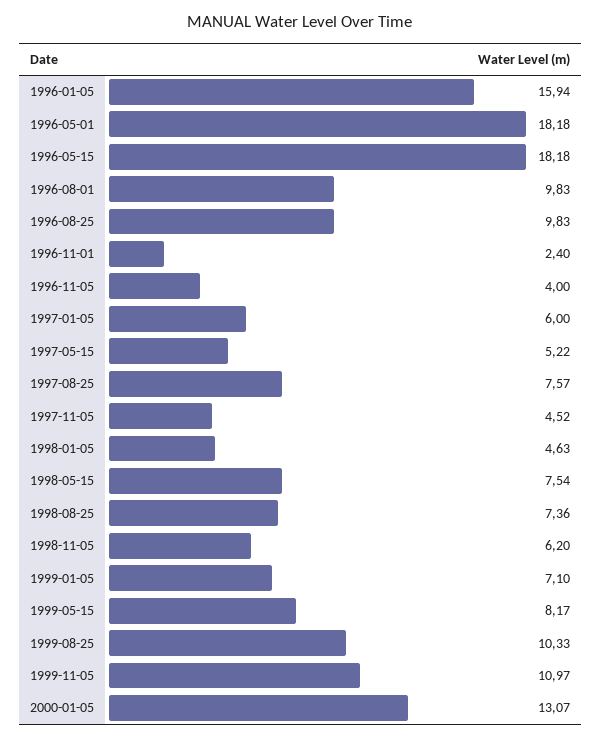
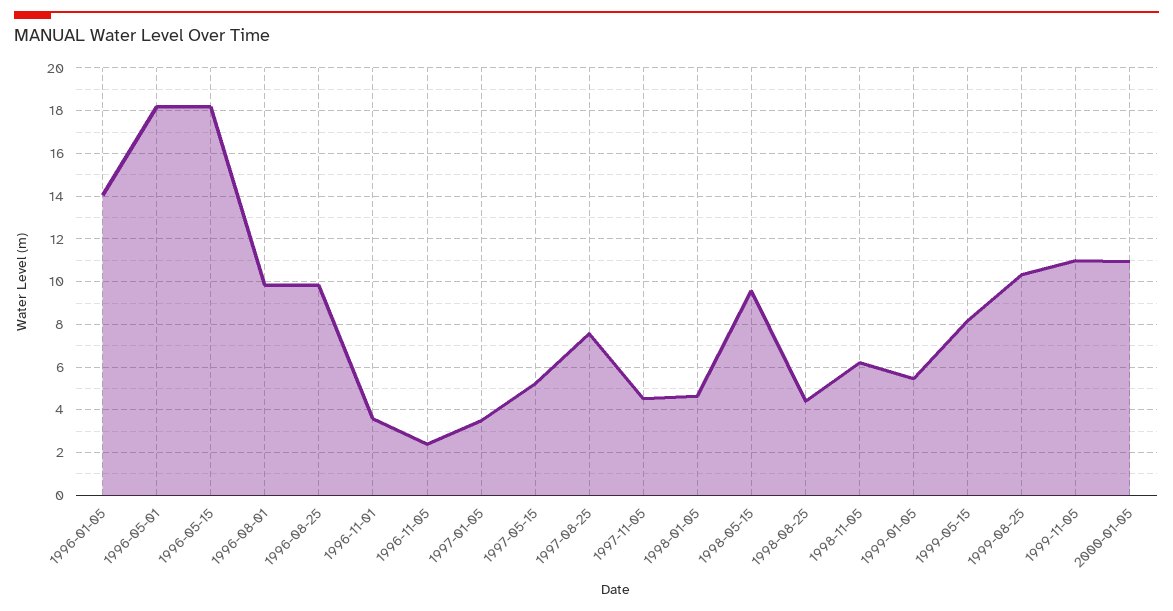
  {
-   "1996-01-05": 15.94,
+   "1996-01-05": 14,
    "1996-05-01": 18.18,
    "1996-05-15": 18.18,
    "1996-08-01": 9.83,
    "1996-08-25": 9.83,
-   "1996-11-01": 2.4,
+   "1996-11-01": 3.5,
-   "1996-11-05": 4,
+   "1996-11-05": 2.5,
-   "1997-01-05": 6,
+   "1997-01-05": 3.5,
    "1997-05-15": 5.22,
    "1997-08-25": 7.57,
    "1997-11-05": 4.52,
    "1998-01-05": 4.63,
-   "1998-05-15": 7.54,
+   "1998-05-15": 9.5,
-   "1998-08-25": 7.36,
+   "1998-08-25": 4.5,
    "1998-11-05": 6.2,
-   "1999-01-05": 7.1,
+   "1999-01-05": 5.5,
    "1999-05-15": 8.17,
    "1999-08-25": 10.33,
    "1999-11-05": 10.97,
-   "2000-01-05": 13.07
+   "2000-01-05": 11
  }

